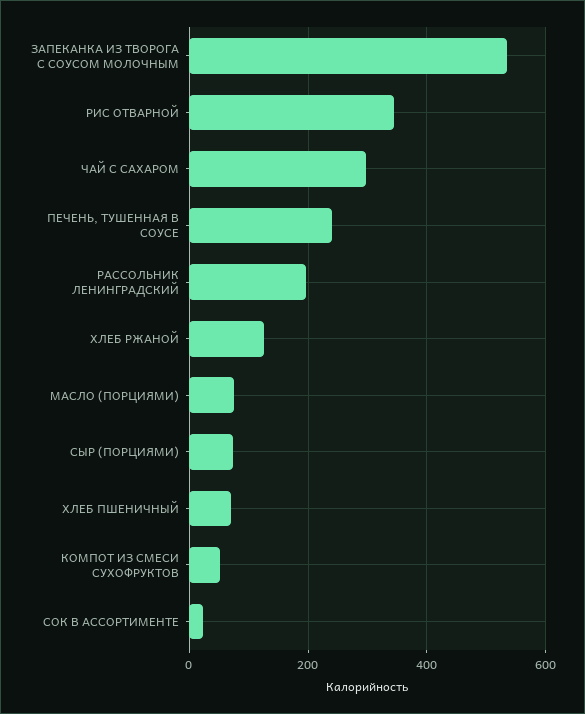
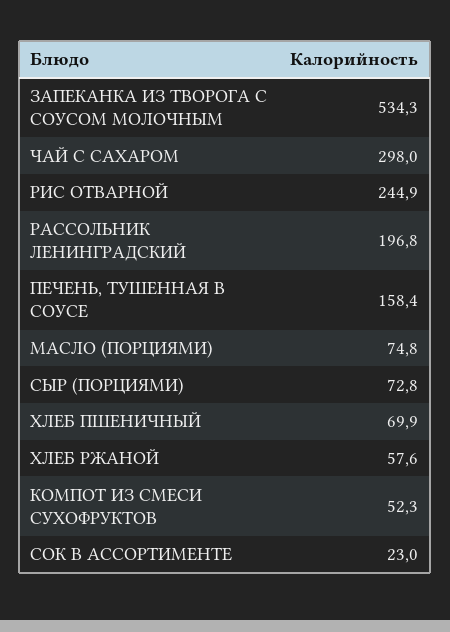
  {
    "ЗАПЕКАНКА ИЗ ТВОРОГА С СОУСОМ МОЛОЧНЫМ": 534.3,
-   "РИС ОТВАРНОЙ": 340,
+   "РИС ОТВАРНОЙ": 244.9,
    "ЧАЙ С САХАРОМ": 298,
-   "ПЕЧЕНЬ, ТУШЕННАЯ В СОУСЕ": 240,
+   "ПЕЧЕНЬ, ТУШЕННАЯ В СОУСЕ": 158.4,
    "РАССОЛЬНИК ЛЕНИНГРАДСКИЙ": 196.8,
-   "ХЛЕБ РЖАНОЙ": 120,
+   "ХЛЕБ РЖАНОЙ": 57.6,
    "МАСЛО (ПОРЦИЯМИ)": 74.8,
    "СЫР (ПОРЦИЯМИ)": 72.8,
    "ХЛЕБ ПШЕНИЧНЫЙ": 69.9,
    "КОМПОТ ИЗ СМЕСИ СУХОФРУКТОВ": 52.3,
    "СОК В АССОРТИМЕНТЕ": 23
  }

